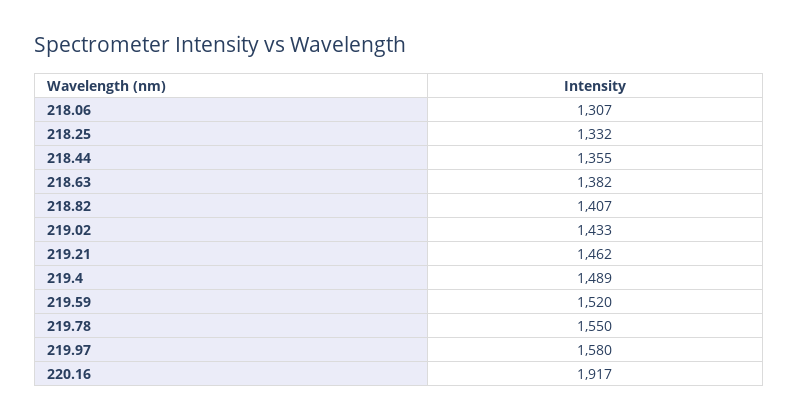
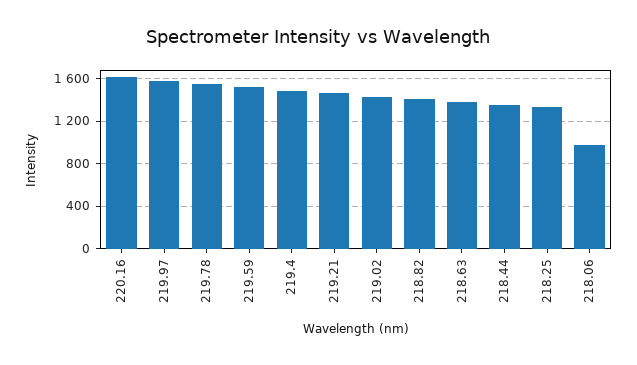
  {
-   "218.06": 1307,
+   "218.06": 1000,
    "218.25": 1332,
    "218.44": 1355,
    "218.63": 1382,
    "218.82": 1407,
    "219.02": 1433,
    "219.21": 1462,
    "219.4": 1489,
    "219.59": 1520,
    "219.78": 1550,
    "219.97": 1580,
-   "220.16": 1917
+   "220.16": 1600
  }

